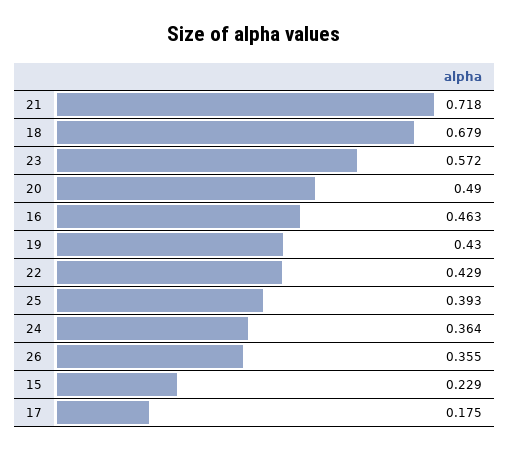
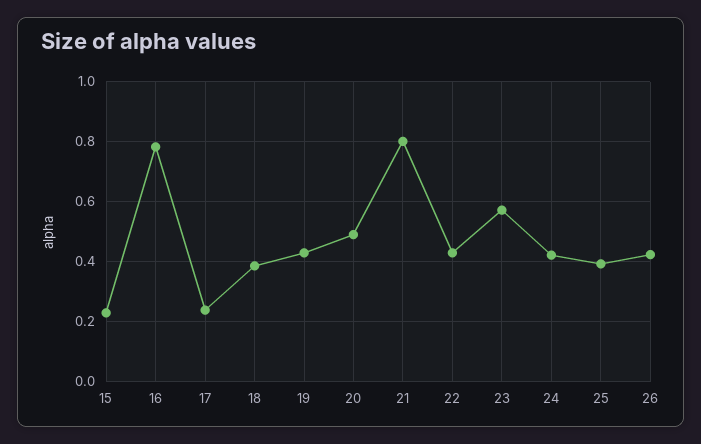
  {
-   "21": 0.718,
+   "21": 0.8,
-   "18": 0.679,
+   "18": 0.38,
    "23": 0.572,
    "20": 0.49,
-   "16": 0.463,
+   "16": 0.78,
    "19": 0.43,
    "22": 0.429,
    "25": 0.393,
-   "24": 0.364,
+   "24": 0.42,
-   "26": 0.355,
+   "26": 0.42,
    "15": 0.229,
-   "17": 0.175
+   "17": 0.24
  }

